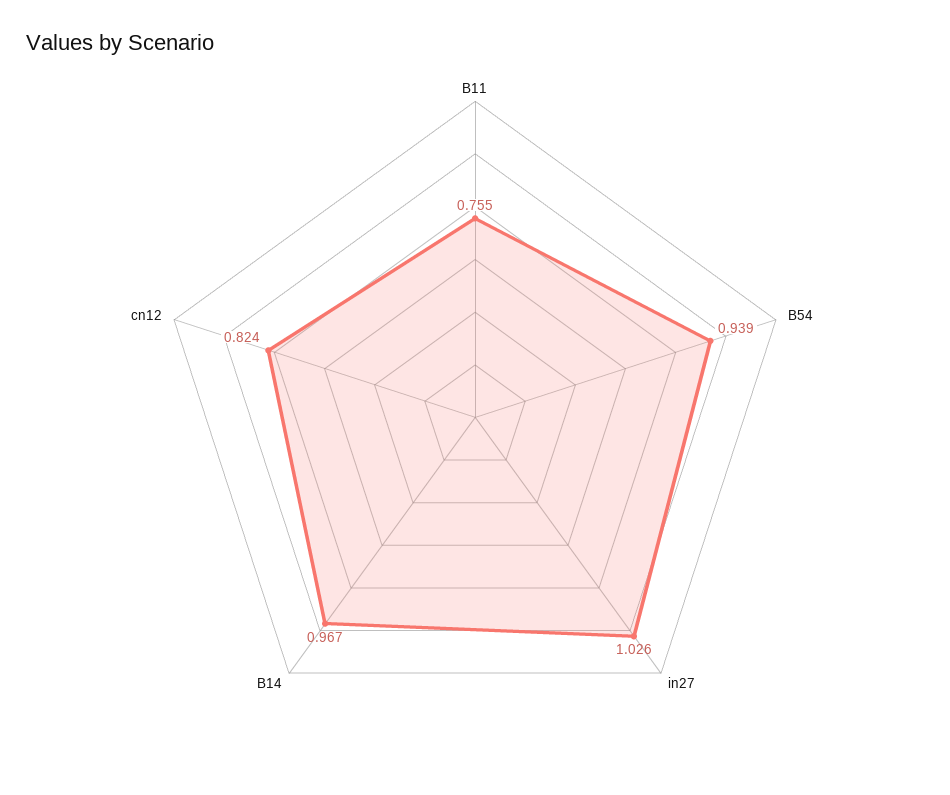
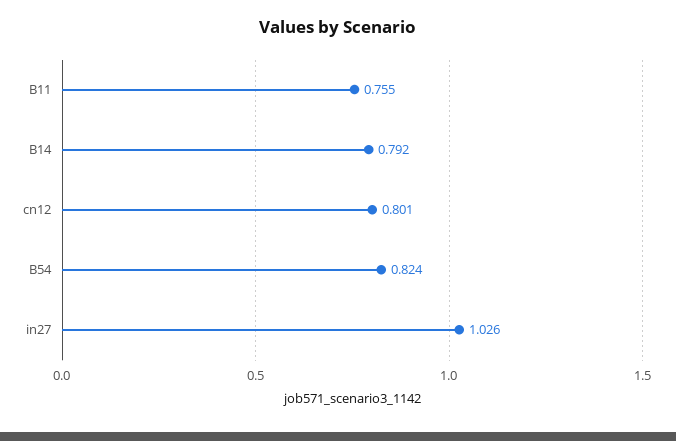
  {
    "B11": 0.755,
-   "B54": 0.939,
+   "B54": 0.824,
    "in27": 1.026,
-   "B14": 0.967,
+   "B14": 0.792,
-   "cn12": 0.824
+   "cn12": 0.801
  }

